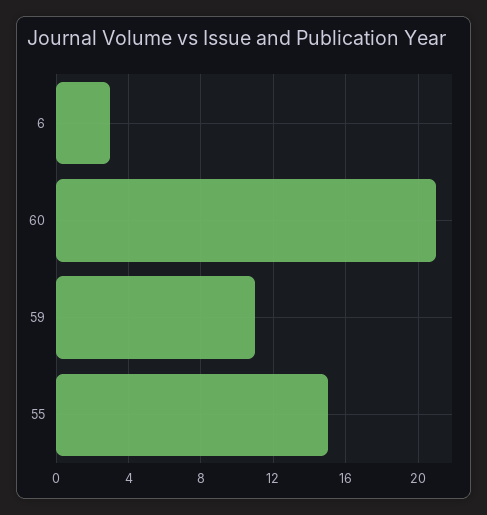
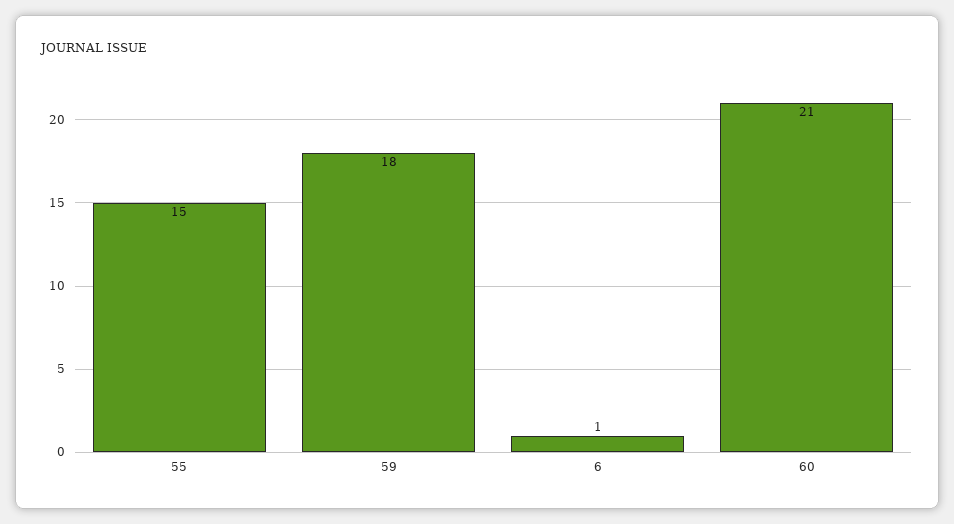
  {
-   "6": 3,
+   "6": 1,
    "60": 21,
-   "59": 11,
+   "59": 18,
    "55": 15
  }

